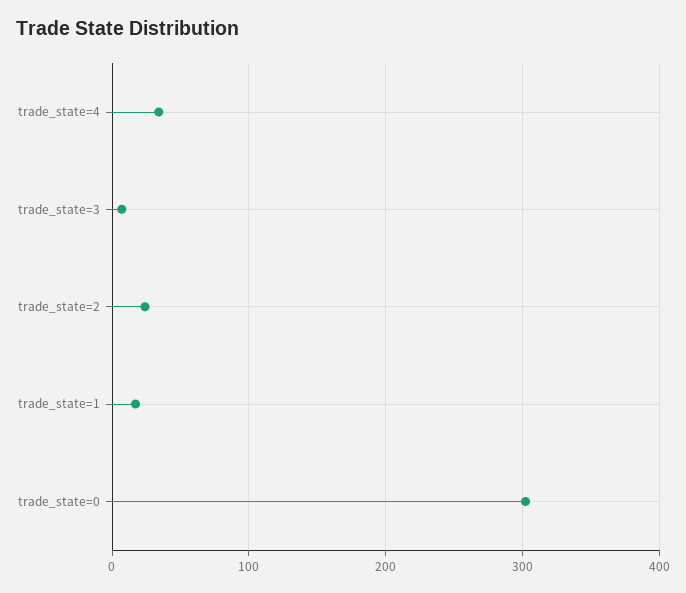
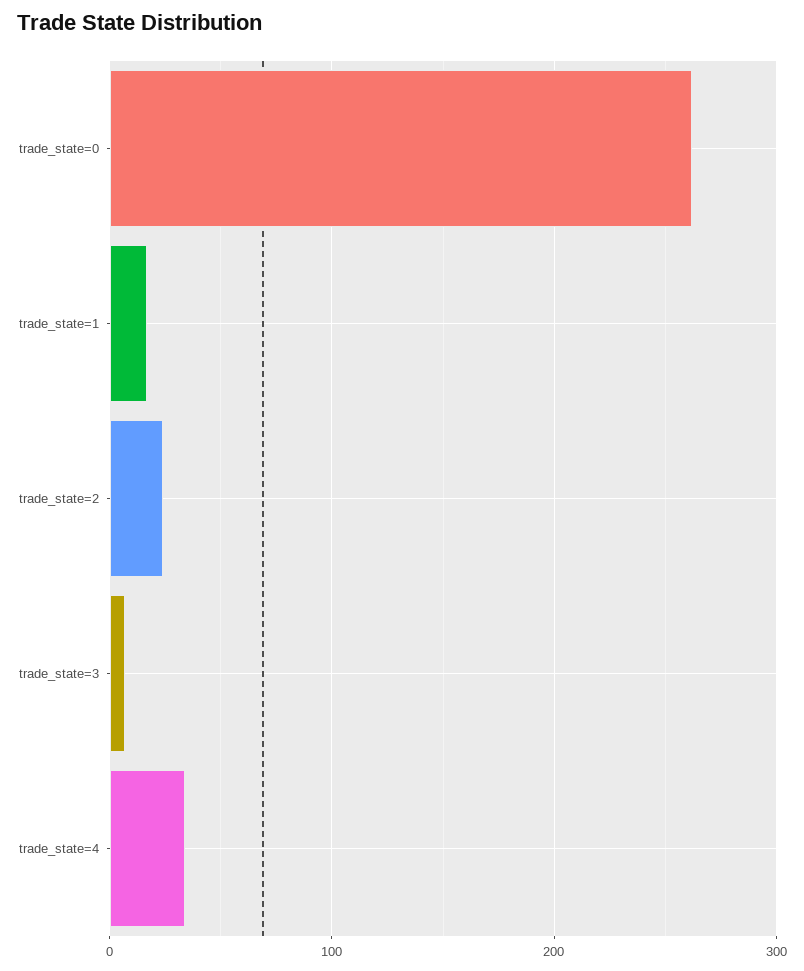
  {
    "trade_state=4": 30,
    "trade_state=3": 10,
    "trade_state=2": 20,
    "trade_state=1": 20,
-   "trade_state=0": 300
+   "trade_state=0": 260
  }

